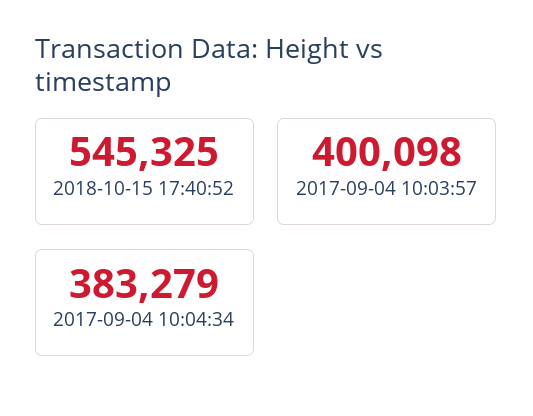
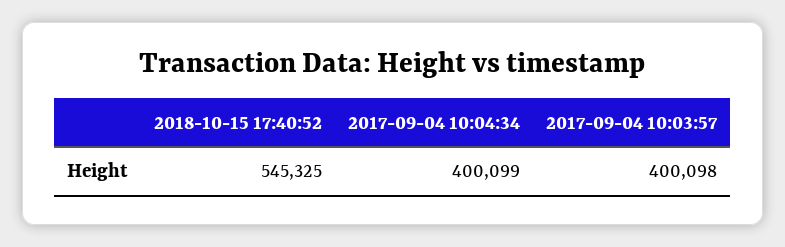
  {
    "2018-10-15 17:40:52": 545325,
    "2017-09-04 10:03:57": 400098,
-   "2017-09-04 10:04:34": 383279
+   "2017-09-04 10:04:34": 400099
  }

